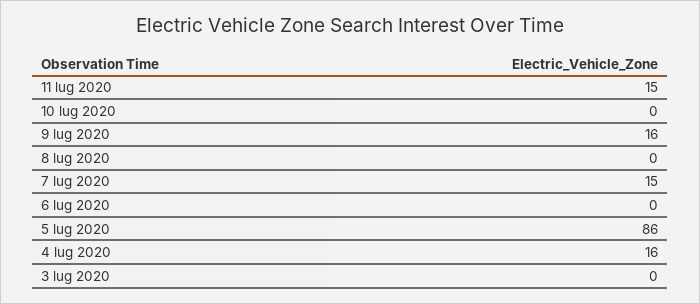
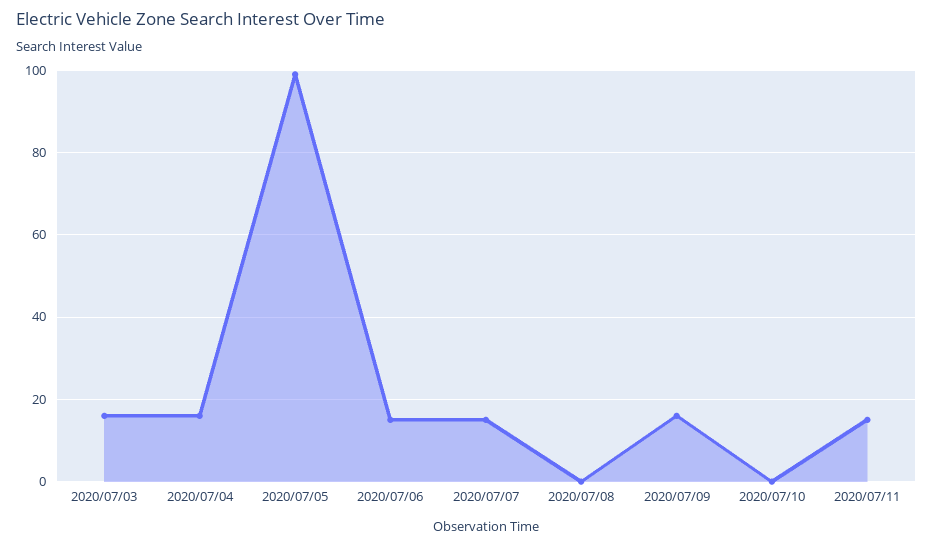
  {
    "11 lug 2020": 15,
    "10 lug 2020": 0,
    "9 lug 2020": 16,
    "8 lug 2020": 0,
    "7 lug 2020": 15,
-   "6 lug 2020": 0,
+   "6 lug 2020": 15,
-   "5 lug 2020": 86,
+   "5 lug 2020": 100,
    "4 lug 2020": 16,
-   "3 lug 2020": 0
+   "3 lug 2020": 15
  }

